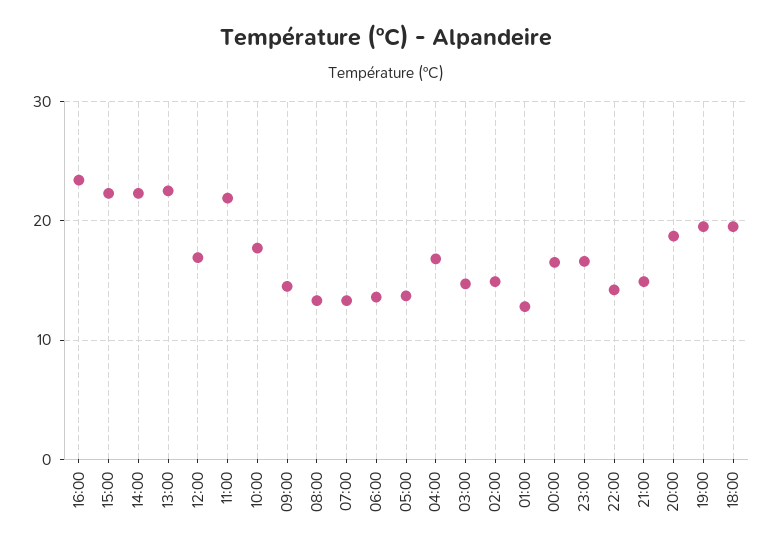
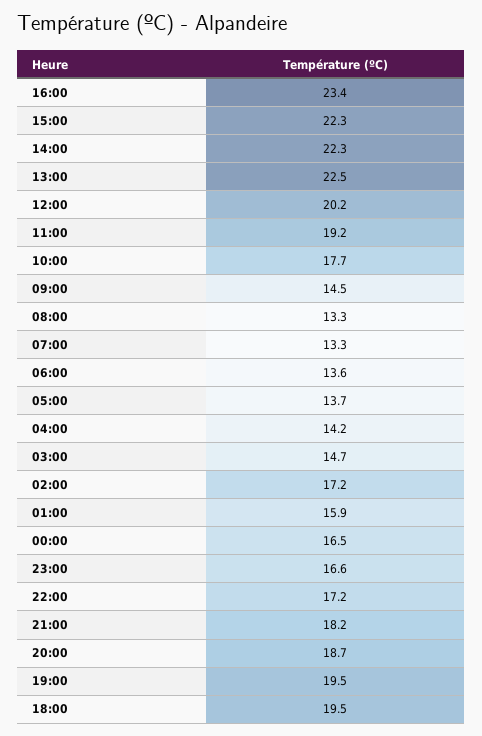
  {
    "16:00": 23.4,
    "15:00": 22.3,
    "14:00": 22.3,
    "13:00": 22.5,
-   "12:00": 17,
+   "12:00": 20.2,
-   "11:00": 22,
+   "11:00": 19.2,
    "10:00": 17.7,
    "09:00": 14.5,
    "08:00": 13.3,
    "07:00": 13.3,
    "06:00": 13.6,
    "05:00": 13.7,
-   "04:00": 17,
+   "04:00": 14.2,
    "03:00": 14.7,
-   "02:00": 15,
+   "02:00": 17.2,
-   "01:00": 13,
+   "01:00": 15.9,
    "00:00": 16.5,
    "23:00": 16.6,
-   "22:00": 14,
+   "22:00": 17.2,
-   "21:00": 15,
+   "21:00": 18.2,
    "20:00": 18.7,
    "19:00": 19.5,
    "18:00": 19.5
  }

